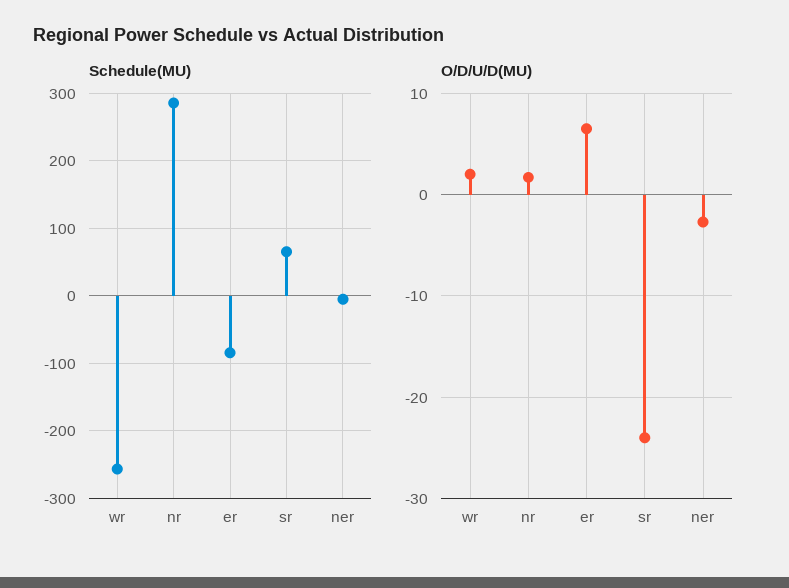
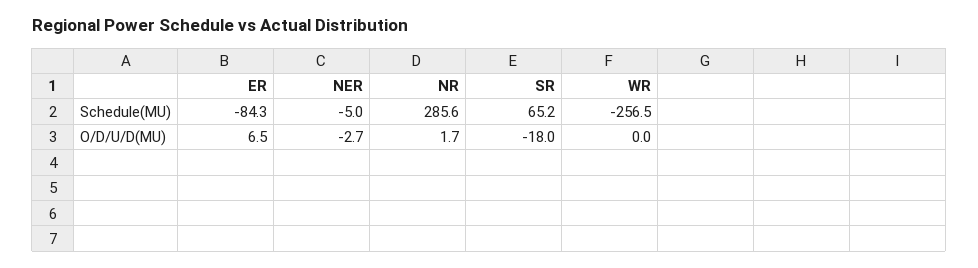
  {
    "Schedule(MU)": {
      "wr": -256.5,
      "nr": 285.6,
      "er": -84.3,
      "sr": 65.2,
      "ner": -5
    },
    "O/D/U/D(MU)": {
-     "wr": 2,
+     "wr": 0,
      "nr": 1.7,
      "er": 6.5,
-     "sr": -24,
+     "sr": -18,
      "ner": -2.7
    }
  }

